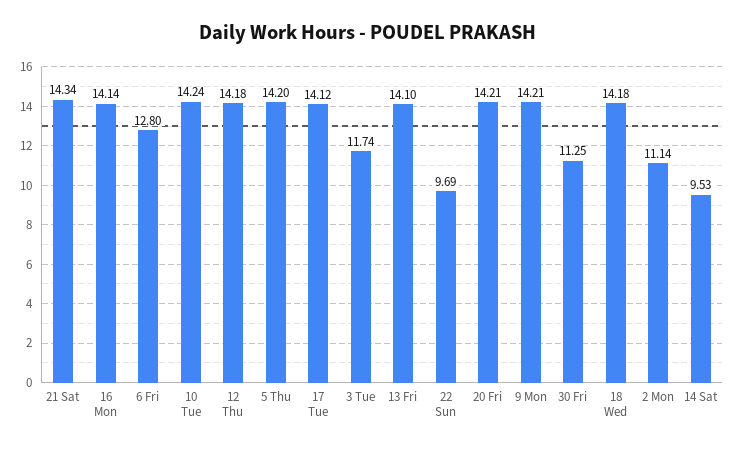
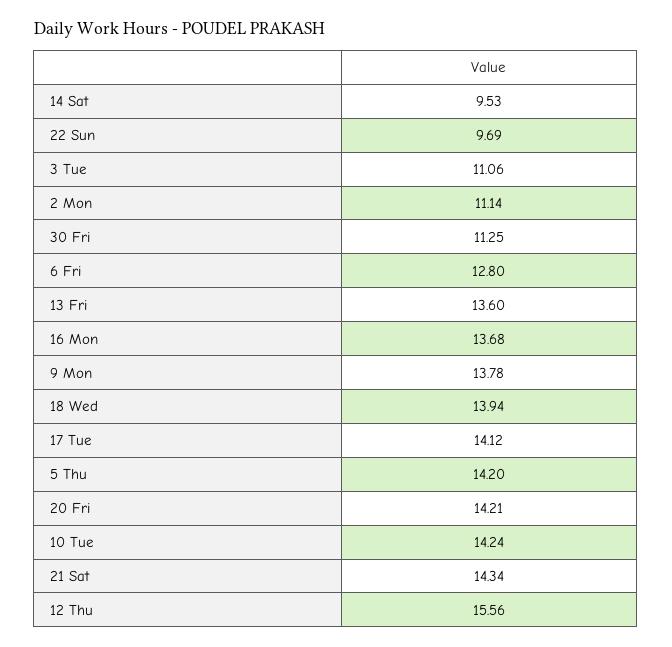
  {
    "21 Sat": 14.34,
-   "16 Mon": 14.14,
+   "16 Mon": 13.68,
    "6 Fri": 12.8,
    "10 Tue": 14.24,
-   "12 Thu": 14.18,
+   "12 Thu": 15.56,
    "5 Thu": 14.2,
    "17 Tue": 14.12,
-   "3 Tue": 11.74,
+   "3 Tue": 11.06,
-   "13 Fri": 14.1,
+   "13 Fri": 13.6,
    "22 Sun": 9.69,
    "20 Fri": 14.21,
-   "9 Mon": 14.21,
+   "9 Mon": 13.78,
    "30 Fri": 11.25,
-   "18 Wed": 14.18,
+   "18 Wed": 13.94,
    "2 Mon": 11.14,
    "14 Sat": 9.53
  }

